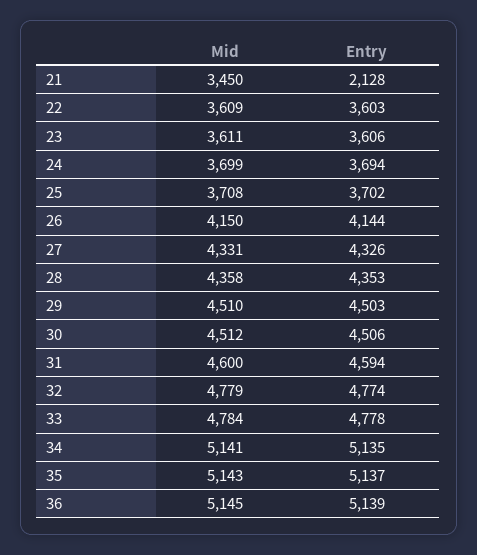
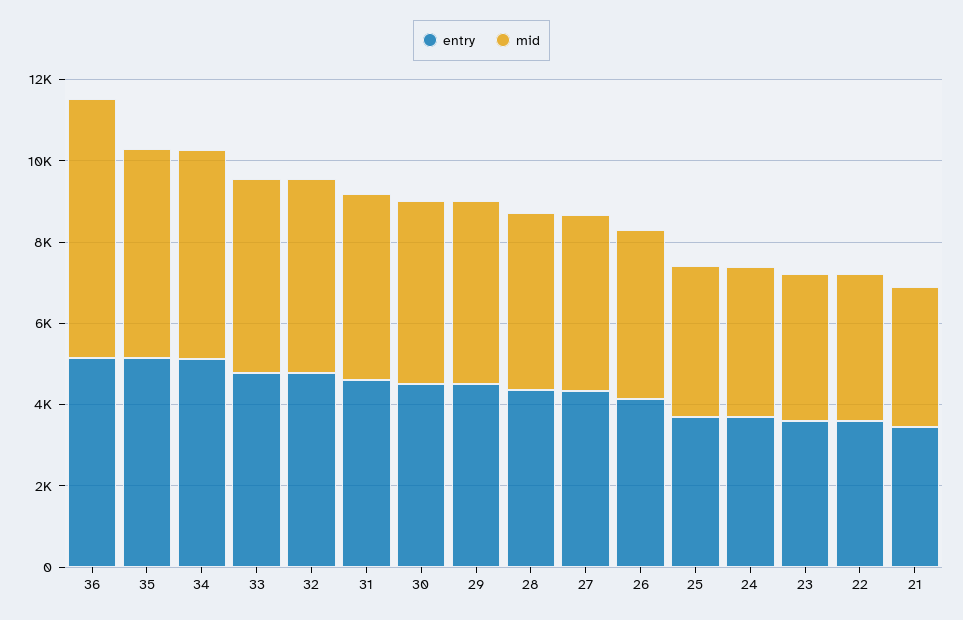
  {
    "Mid": {
      "21": 3450,
      "22": 3609,
      "23": 3611,
      "24": 3699,
      "25": 3708,
      "26": 4150,
      "27": 4331,
      "28": 4358,
      "29": 4510,
      "30": 4512,
      "31": 4600,
      "32": 4779,
      "33": 4784,
      "34": 5141,
      "35": 5143,
-     "36": 5145
+     "36": 6500
    },
    "Entry": {
-     "21": 2128,
+     "21": 3500,
      "22": 3603,
      "23": 3606,
      "24": 3694,
      "25": 3702,
      "26": 4144,
      "27": 4326,
      "28": 4353,
      "29": 4503,
      "30": 4506,
      "31": 4594,
      "32": 4774,
      "33": 4778,
      "34": 5135,
      "35": 5137,
      "36": 5139
    }
  }

